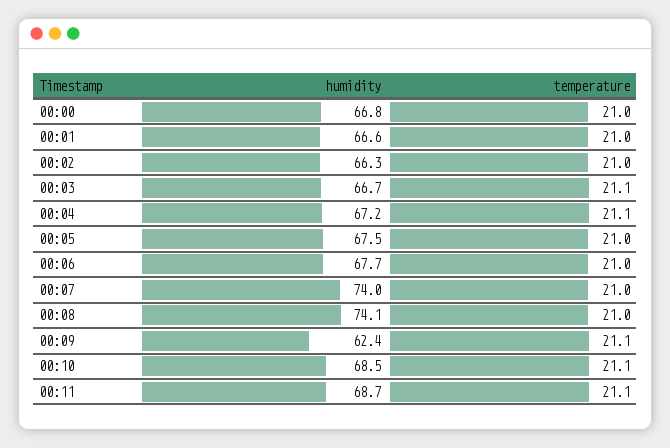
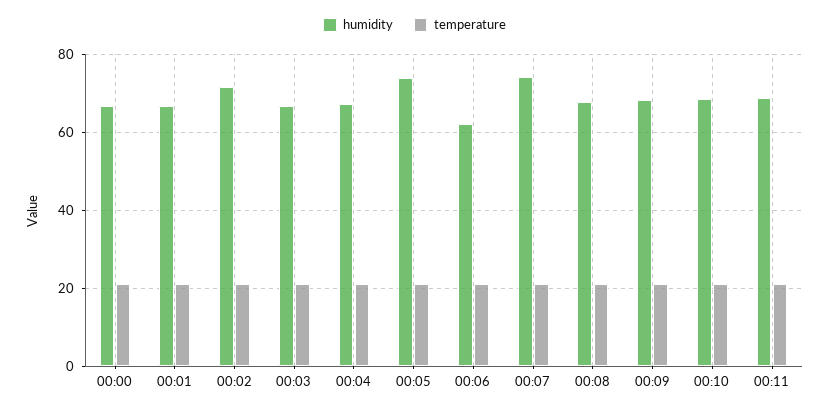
  {
    "humidity": {
      "00:00": 66.8,
      "00:01": 66.6,
-     "00:02": 66.3,
+     "00:02": 72,
      "00:03": 66.7,
      "00:04": 67.2,
-     "00:05": 67.5,
+     "00:05": 74,
-     "00:06": 67.7,
+     "00:06": 62,
      "00:07": 74,
-     "00:08": 74.1,
+     "00:08": 68,
-     "00:09": 62.4,
+     "00:09": 68,
      "00:10": 68.5,
      "00:11": 68.7
    },
    "temperature": {
      "00:00": 21,
      "00:01": 21,
      "00:02": 21,
      "00:03": 21.1,
      "00:04": 21.1,
      "00:05": 21,
      "00:06": 21,
      "00:07": 21,
      "00:08": 21,
      "00:09": 21.1,
      "00:10": 21.1,
      "00:11": 21.1
    }
  }

